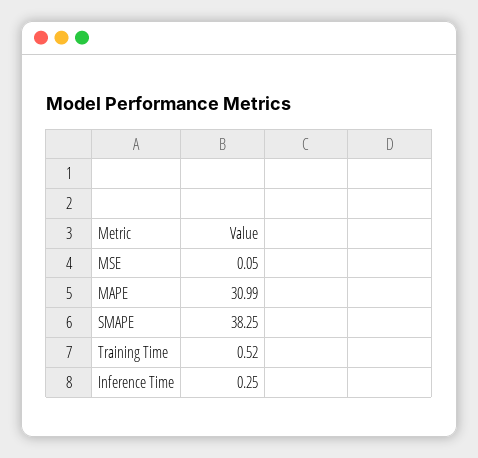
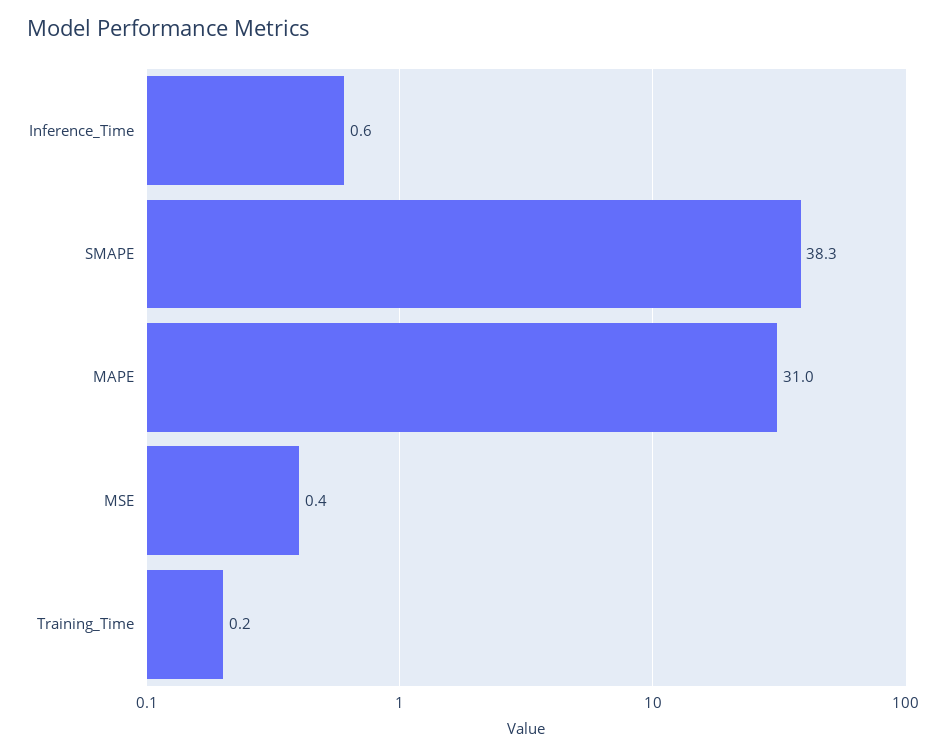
  {
-   "MSE": 0.05,
+   "MSE": 0.4,
    "MAPE": 30.99,
    "SMAPE": 38.25,
-   "Training Time": 0.52,
+   "Training Time": 0.2,
-   "Inference Time": 0.25
+   "Inference Time": 0.6
  }

